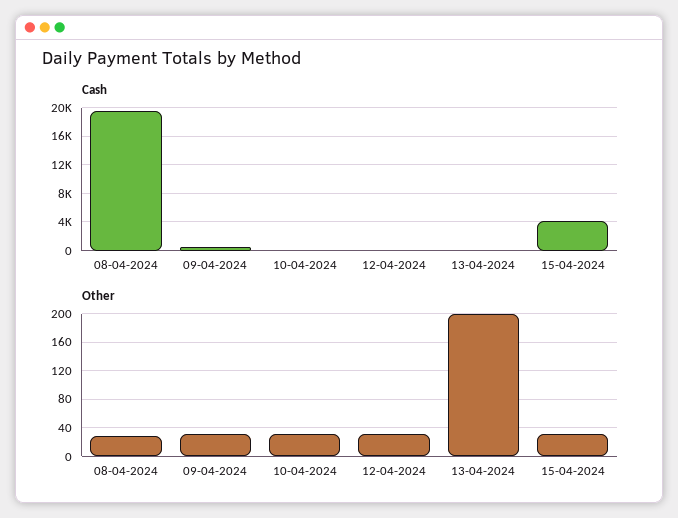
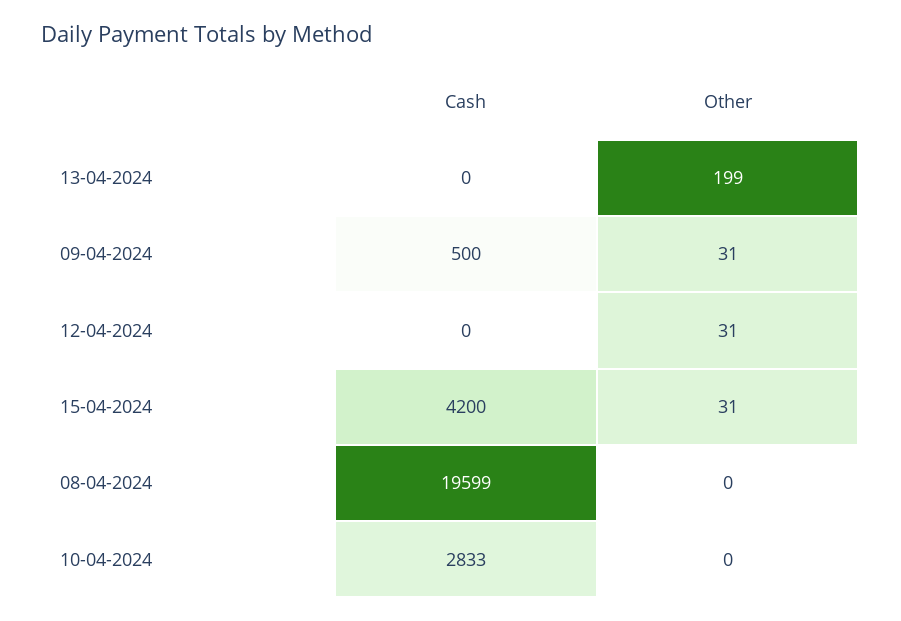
  {
    "Cash": {
      "08-04-2024": 19599,
      "09-04-2024": 500,
-     "10-04-2024": 0,
+     "10-04-2024": 2833,
      "12-04-2024": 0,
      "13-04-2024": 0,
      "15-04-2024": 4200
    },
    "Other": {
-     "08-04-2024": 30,
+     "08-04-2024": 0,
      "09-04-2024": 31,
-     "10-04-2024": 30,
+     "10-04-2024": 0,
      "12-04-2024": 31,
      "13-04-2024": 199,
      "15-04-2024": 31
    }
  }

